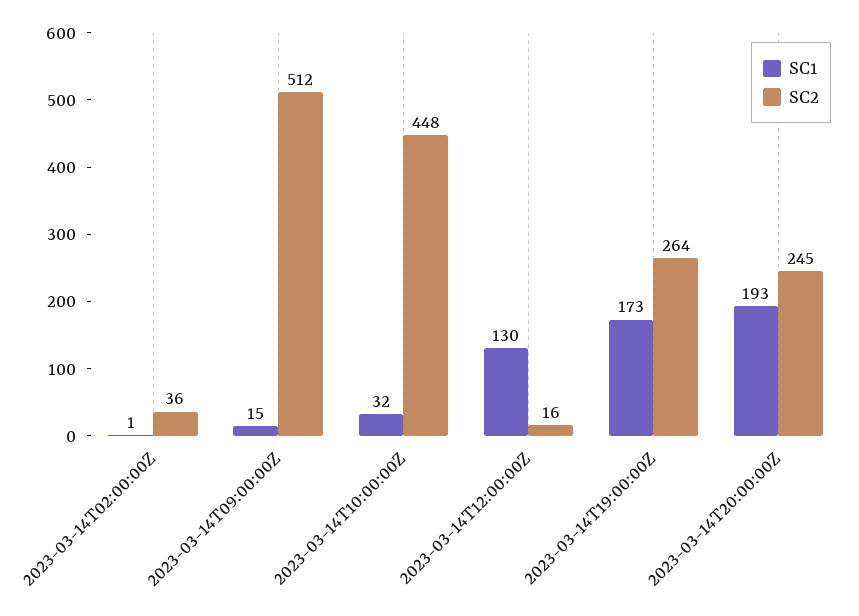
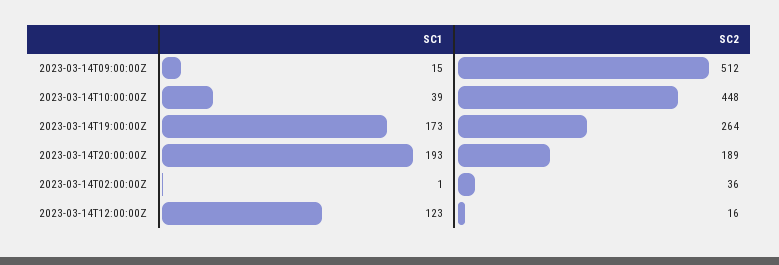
  {
    "SC1": {
      "2023-03-14T02:00:00Z": 1,
      "2023-03-14T09:00:00Z": 15,
-     "2023-03-14T10:00:00Z": 32,
+     "2023-03-14T10:00:00Z": 39,
-     "2023-03-14T12:00:00Z": 130,
+     "2023-03-14T12:00:00Z": 123,
      "2023-03-14T19:00:00Z": 173,
      "2023-03-14T20:00:00Z": 193
    },
    "SC2": {
      "2023-03-14T02:00:00Z": 36,
      "2023-03-14T09:00:00Z": 512,
      "2023-03-14T10:00:00Z": 448,
      "2023-03-14T12:00:00Z": 16,
      "2023-03-14T19:00:00Z": 264,
-     "2023-03-14T20:00:00Z": 245
+     "2023-03-14T20:00:00Z": 189
    }
  }

